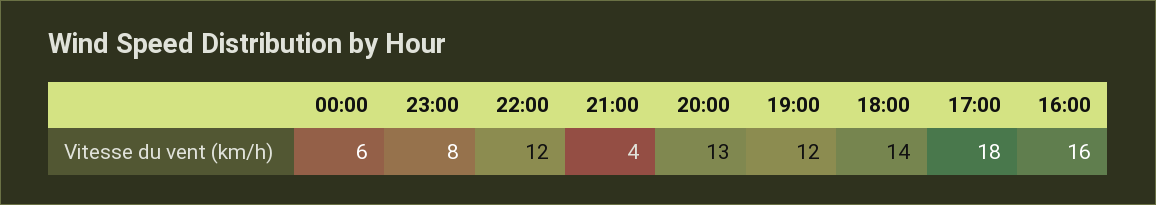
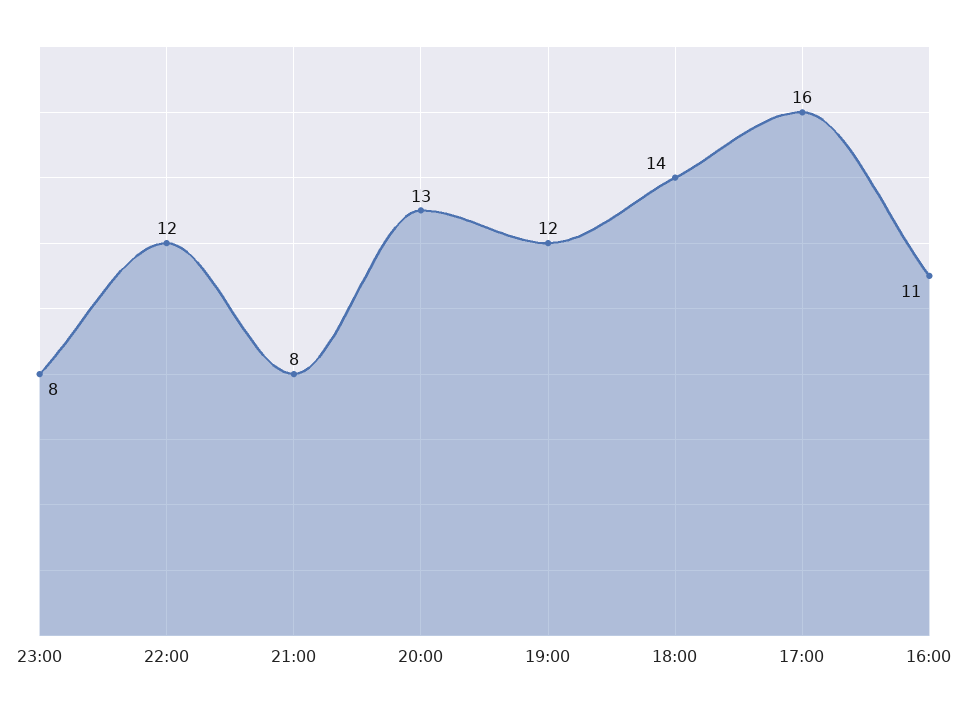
  {
-   "00:00": 6,
    "23:00": 8,
    "22:00": 12,
-   "21:00": 4,
+   "21:00": 8,
    "20:00": 13,
    "19:00": 12,
    "18:00": 14,
-   "17:00": 18,
+   "17:00": 16,
-   "16:00": 16
+   "16:00": 11
  }

